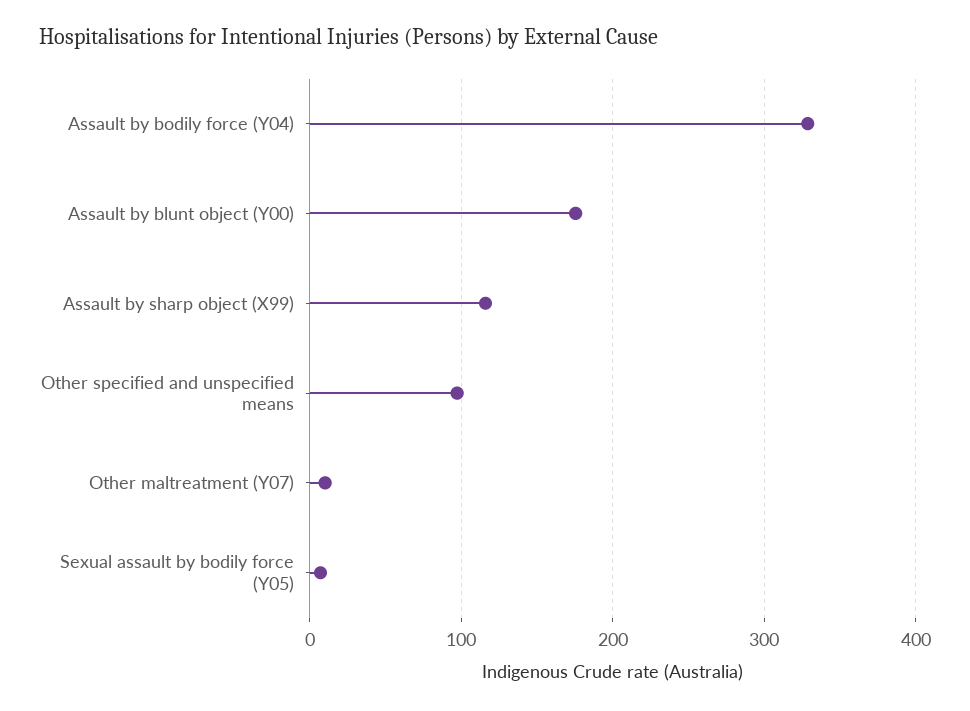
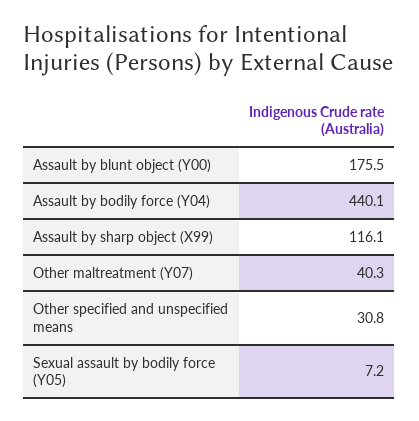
  {
-   "Assault by bodily force (Y04)": 330,
+   "Assault by bodily force (Y04)": 440.1,
    "Assault by blunt object (Y00)": 175.5,
    "Assault by sharp object (X99)": 116.1,
-   "Other specified and unspecified means": 100,
+   "Other specified and unspecified means": 30.8,
-   "Other maltreatment (Y07)": 10,
+   "Other maltreatment (Y07)": 40.3,
    "Sexual assault by bodily force (Y05)": 7.2
  }

